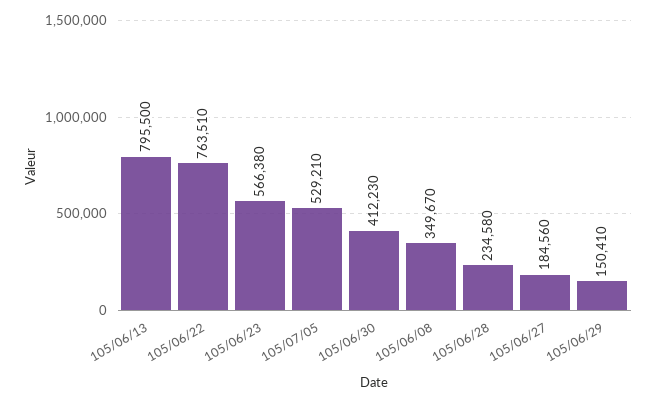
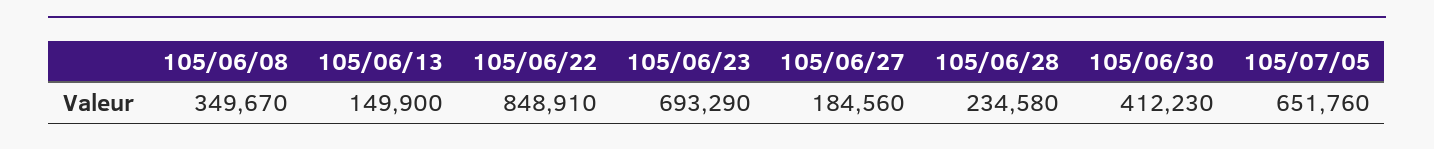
  {
-   "105/06/13": 795500,
+   "105/06/13": 149900,
-   "105/06/22": 763510,
+   "105/06/22": 848910,
-   "105/06/23": 566380,
+   "105/06/23": 693290,
-   "105/07/05": 529210,
+   "105/07/05": 651760,
    "105/06/30": 412230,
    "105/06/08": 349670,
    "105/06/28": 234580,
-   "105/06/27": 184560,
+   "105/06/27": 184560
-   "105/06/29": 150410
  }

